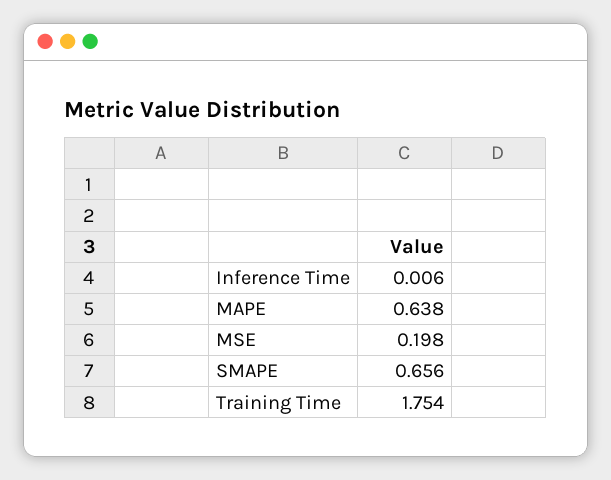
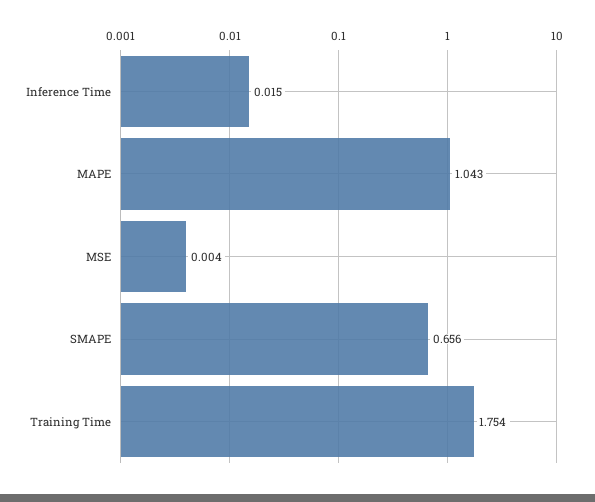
  {
-   "Inference Time": 0.006,
+   "Inference Time": 0.015,
-   "MAPE": 0.638,
+   "MAPE": 1.043,
-   "MSE": 0.198,
+   "MSE": 0.004,
    "SMAPE": 0.656,
    "Training Time": 1.754
  }

